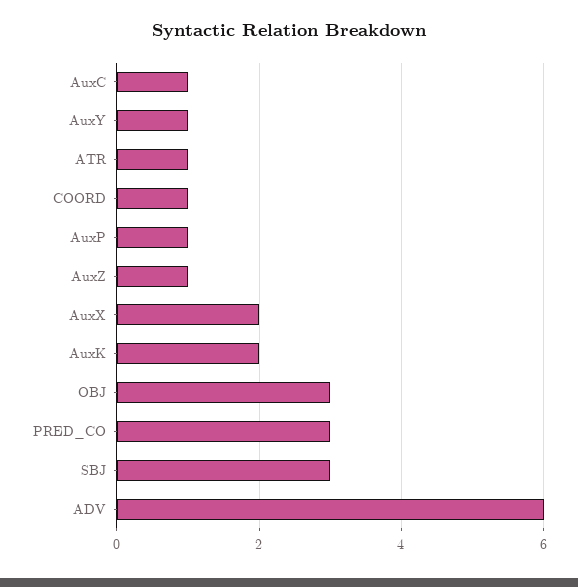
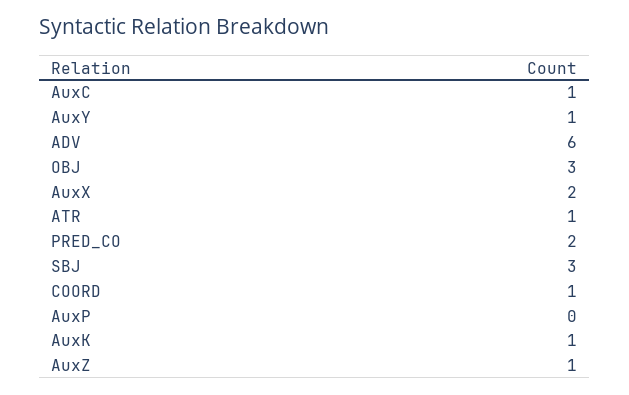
  {
    "AuxC": 1,
    "AuxY": 1,
    "ATR": 1,
    "COORD": 1,
-   "AuxP": 1,
+   "AuxP": 0,
    "AuxZ": 1,
    "AuxX": 2,
-   "AuxK": 2,
+   "AuxK": 1,
    "OBJ": 3,
-   "PRED_CO": 3,
+   "PRED_CO": 2,
    "SBJ": 3,
    "ADV": 6
  }

